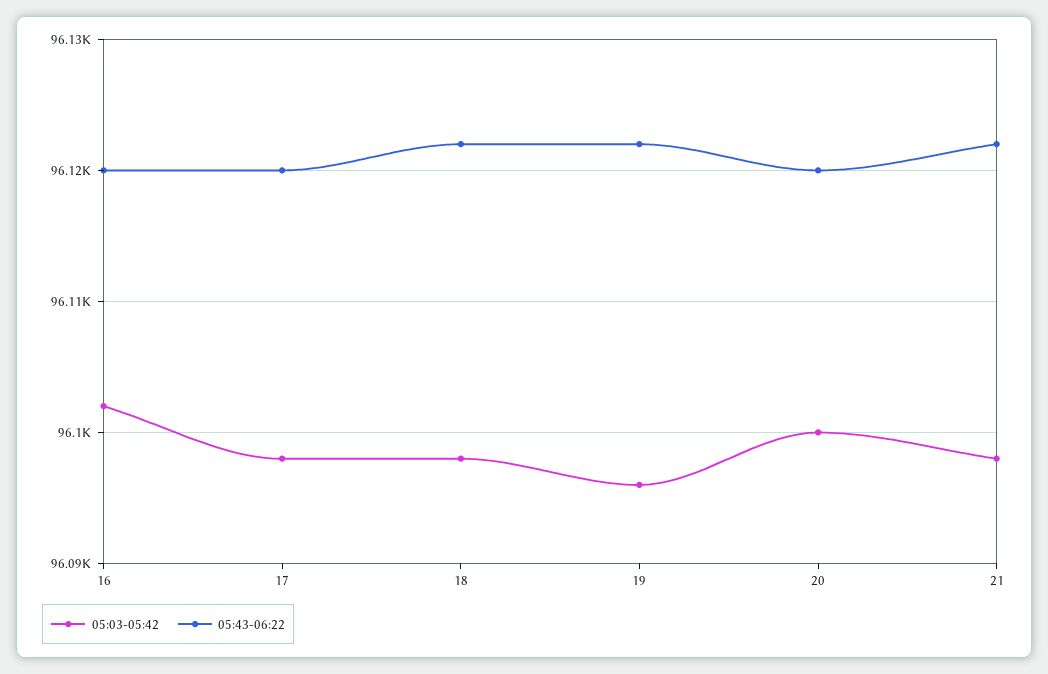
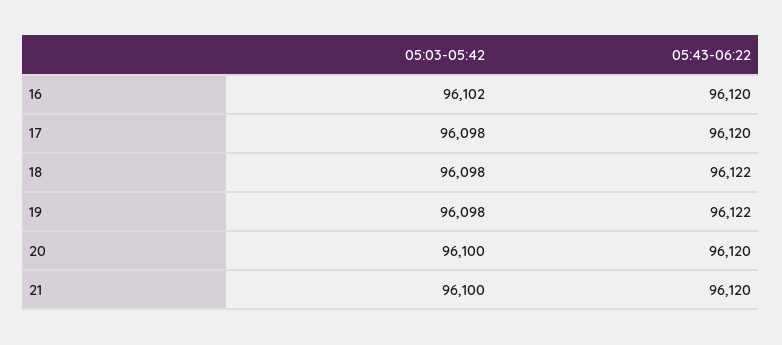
  {
    "05:03-05:42": {
      "16": 96102,
      "17": 96098,
      "18": 96098,
-     "19": 96096,
+     "19": 96098,
      "20": 96100,
-     "21": 96098
+     "21": 96100
    },
    "05:43-06:22": {
      "16": 96120,
      "17": 96120,
      "18": 96122,
      "19": 96122,
      "20": 96120,
-     "21": 96122
+     "21": 96120
    }
  }

